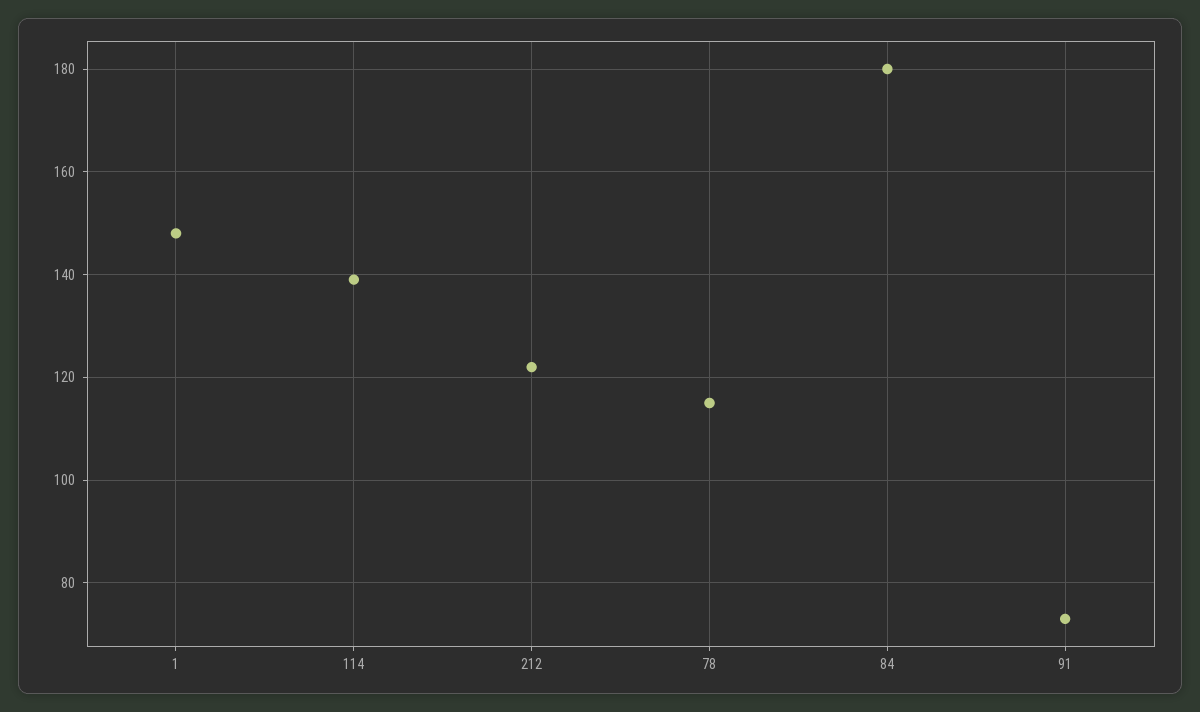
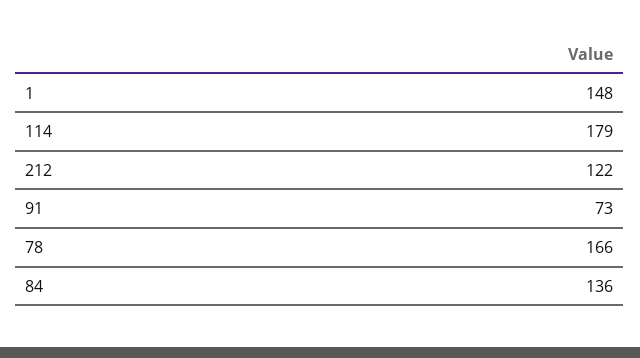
  {
    "1": 148,
-   "114": 140,
+   "114": 179,
    "212": 122,
-   "78": 115,
+   "78": 166,
-   "84": 180,
+   "84": 136,
    "91": 73
  }

